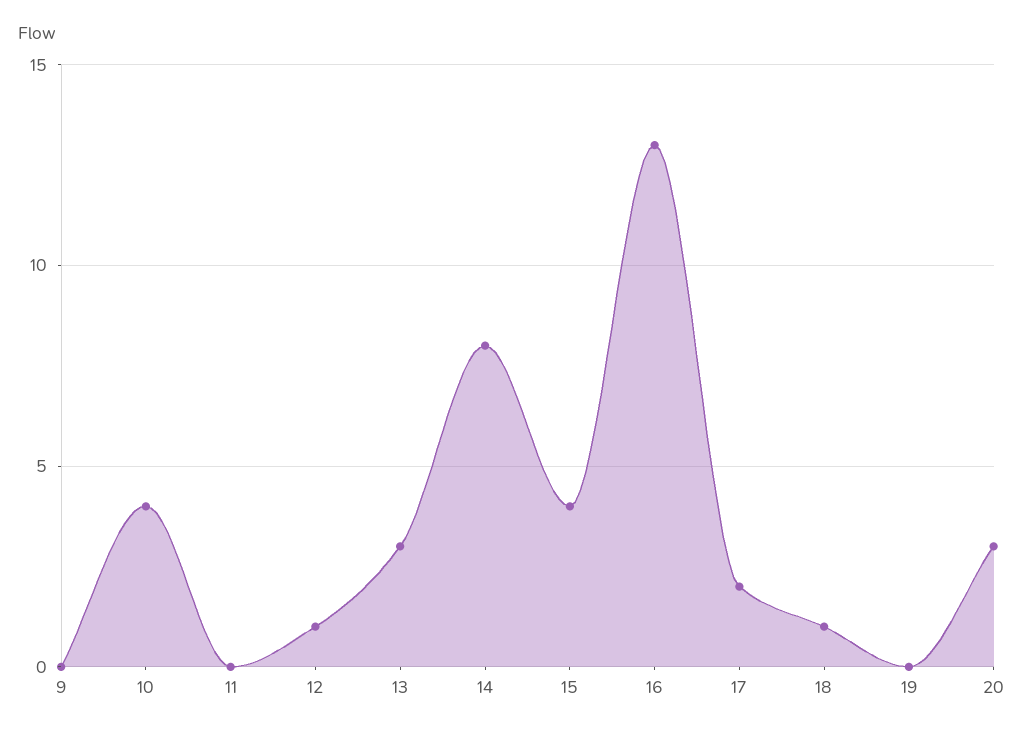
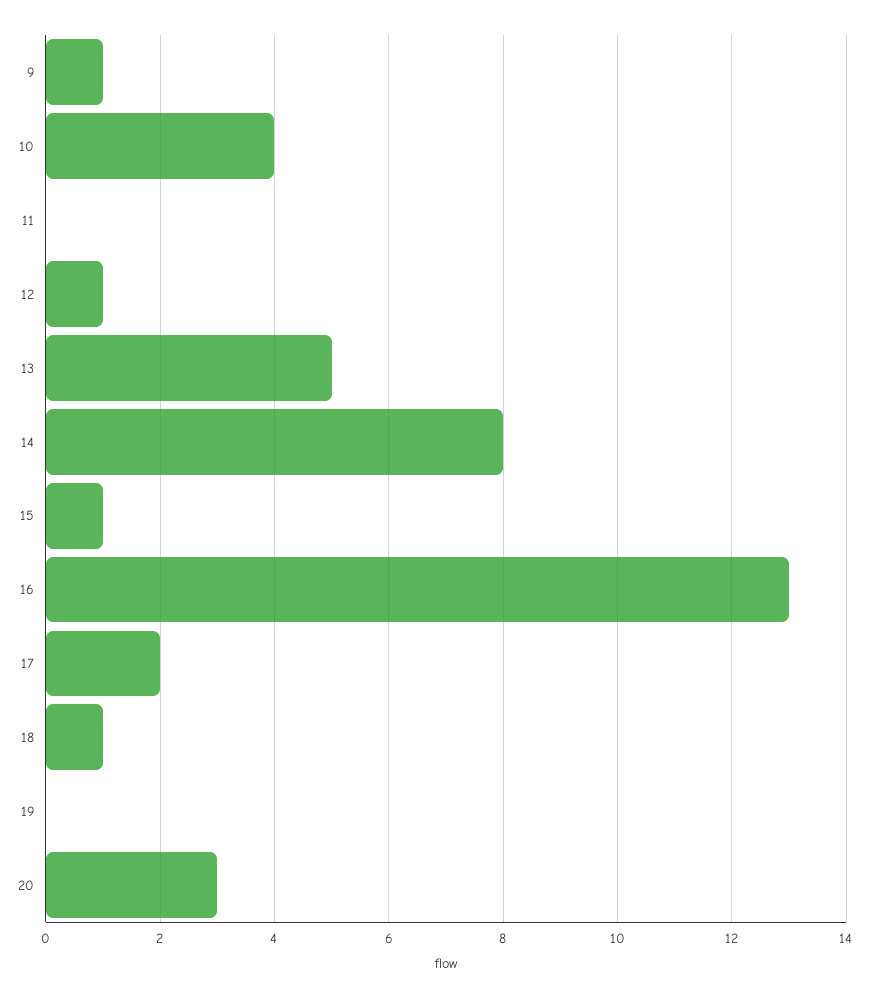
  {
-   "9": 0,
+   "9": 1,
    "10": 4,
    "11": 0,
    "12": 1,
-   "13": 3,
+   "13": 5,
    "14": 8,
-   "15": 4,
+   "15": 1,
    "16": 13,
    "17": 2,
    "18": 1,
    "19": 0,
    "20": 3
  }

